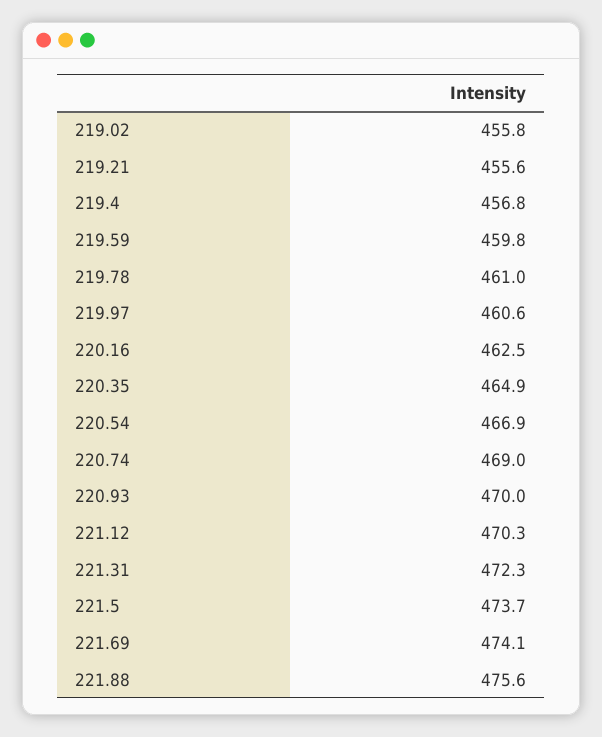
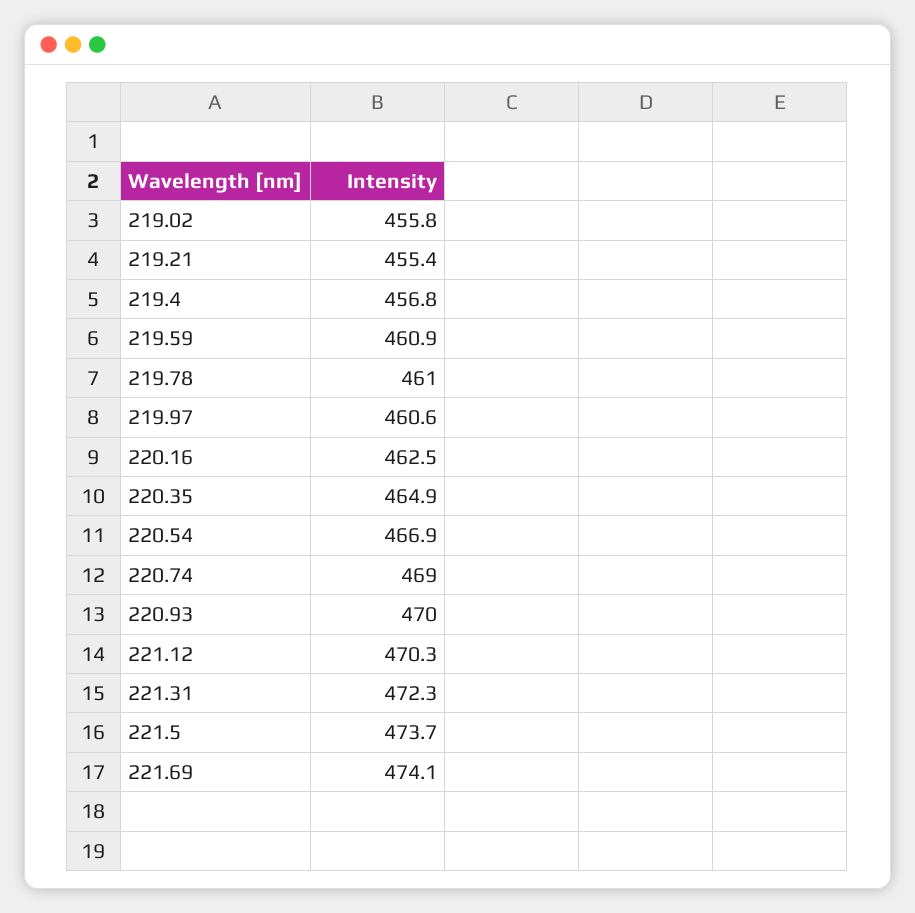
  {
    "219.02": 455.8,
-   "219.21": 455.6,
+   "219.21": 455.4,
    "219.4": 456.8,
-   "219.59": 459.8,
+   "219.59": 460.9,
    "219.78": 461,
    "219.97": 460.6,
    "220.16": 462.5,
    "220.35": 464.9,
    "220.54": 466.9,
    "220.74": 469,
    "220.93": 470,
    "221.12": 470.3,
    "221.31": 472.3,
    "221.5": 473.7,
-   "221.69": 474.1,
+   "221.69": 474.1
-   "221.88": 475.6
  }

